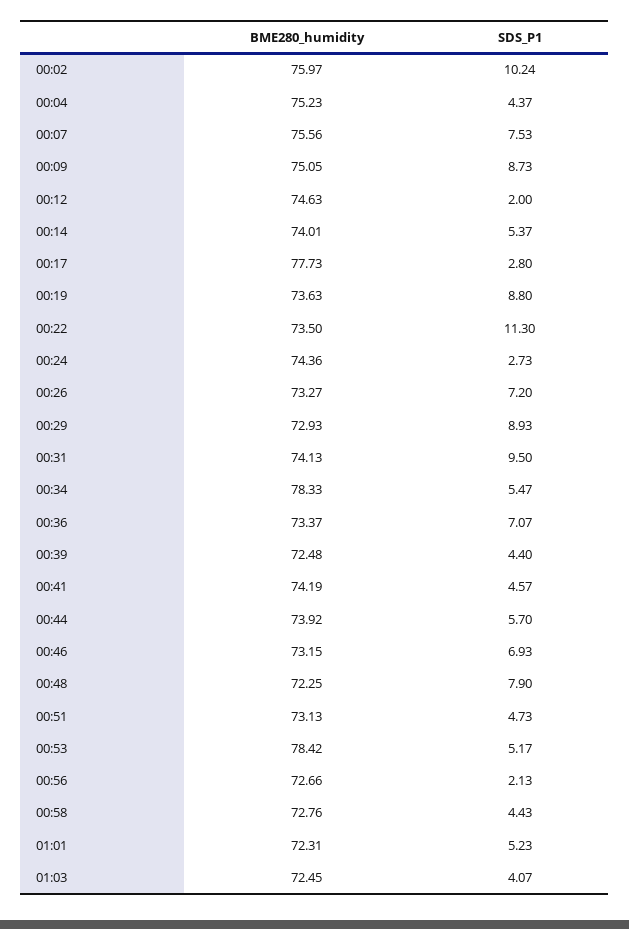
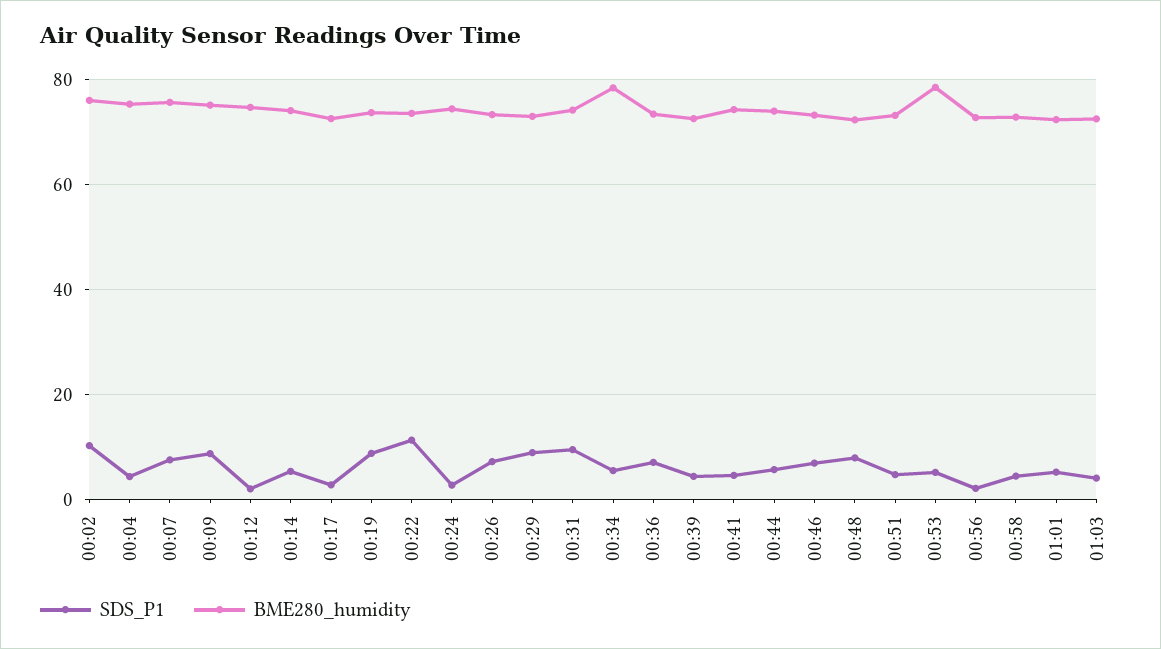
  {
    "BME280_humidity": {
      "00:02": 75.97,
      "00:04": 75.23,
      "00:07": 75.56,
      "00:09": 75.05,
      "00:12": 74.63,
      "00:14": 74.01,
-     "00:17": 77.73,
+     "00:17": 72,
      "00:19": 73.63,
      "00:22": 73.5,
      "00:24": 74.36,
      "00:26": 73.27,
      "00:29": 72.93,
      "00:31": 74.13,
      "00:34": 78.33,
      "00:36": 73.37,
      "00:39": 72.48,
      "00:41": 74.19,
      "00:44": 73.92,
      "00:46": 73.15,
      "00:48": 72.25,
      "00:51": 73.13,
      "00:53": 78.42,
      "00:56": 72.66,
      "00:58": 72.76,
      "01:01": 72.31,
      "01:03": 72.45
    },
    "SDS_P1": {
      "00:02": 10.24,
      "00:04": 4.37,
      "00:07": 7.53,
      "00:09": 8.73,
      "00:12": 2,
      "00:14": 5.37,
      "00:17": 2.8,
      "00:19": 8.8,
      "00:22": 11.3,
      "00:24": 2.73,
      "00:26": 7.2,
      "00:29": 8.93,
      "00:31": 9.5,
      "00:34": 5.47,
      "00:36": 7.07,
      "00:39": 4.4,
      "00:41": 4.57,
      "00:44": 5.7,
      "00:46": 6.93,
      "00:48": 7.9,
      "00:51": 4.73,
      "00:53": 5.17,
      "00:56": 2.13,
      "00:58": 4.43,
      "01:01": 5.23,
      "01:03": 4.07
    }
  }

